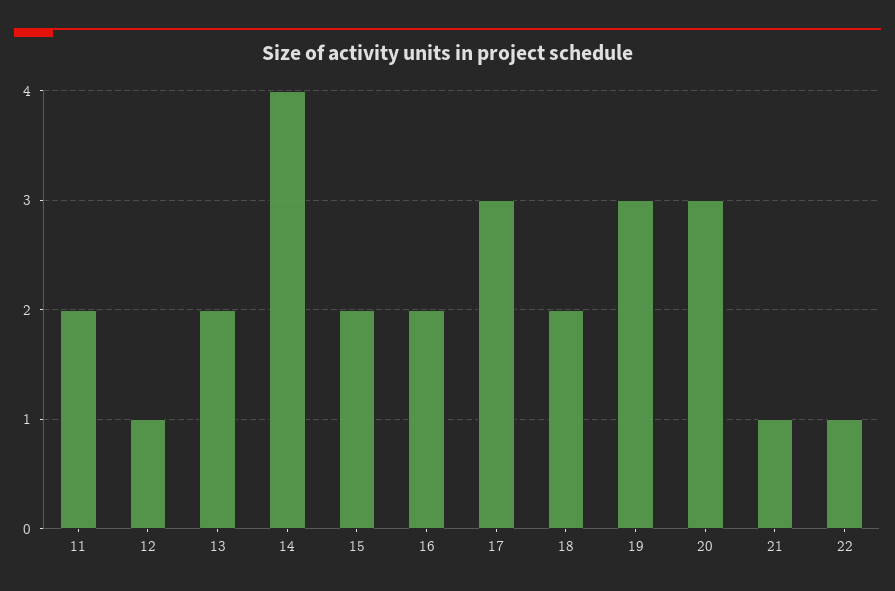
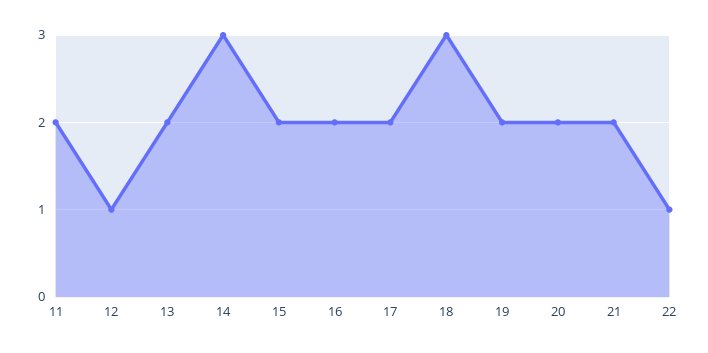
  {
    "11": 2,
    "12": 1,
    "13": 2,
-   "14": 4,
+   "14": 3,
    "15": 2,
    "16": 2,
-   "17": 3,
+   "17": 2,
-   "18": 2,
+   "18": 3,
-   "19": 3,
+   "19": 2,
-   "20": 3,
+   "20": 2,
-   "21": 1,
+   "21": 2,
    "22": 1
  }

